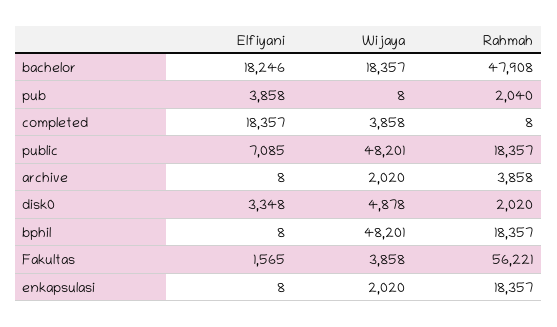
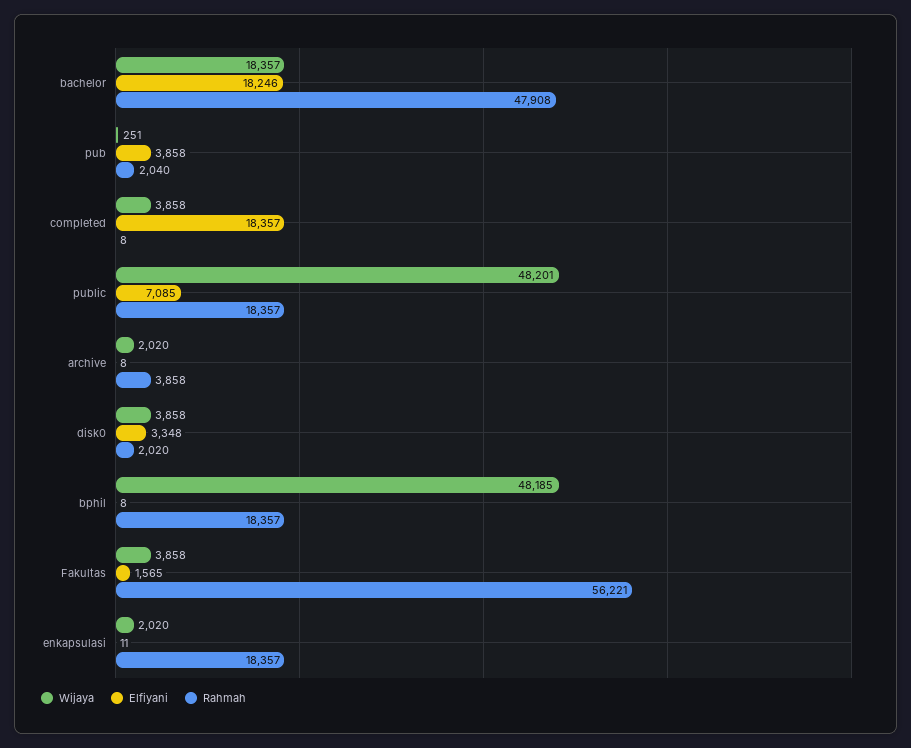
  {
    "Elfiyani": {
      "bachelor": 18246,
      "pub": 3858,
      "completed": 18357,
      "public": 7085,
      "archive": 8,
      "disk0": 3348,
      "bphil": 8,
      "Fakultas": 1565,
-     "enkapsulasi": 8
+     "enkapsulasi": 11
    },
    "Wijaya": {
      "bachelor": 18357,
-     "pub": 8,
+     "pub": 251,
      "completed": 3858,
      "public": 48201,
      "archive": 2020,
-     "disk0": 4878,
+     "disk0": 3858,
-     "bphil": 48201,
+     "bphil": 48185,
      "Fakultas": 3858,
      "enkapsulasi": 2020
    },
    "Rahmah": {
      "bachelor": 47908,
      "pub": 2040,
      "completed": 8,
      "public": 18357,
      "archive": 3858,
      "disk0": 2020,
      "bphil": 18357,
      "Fakultas": 56221,
      "enkapsulasi": 18357
    }
  }

